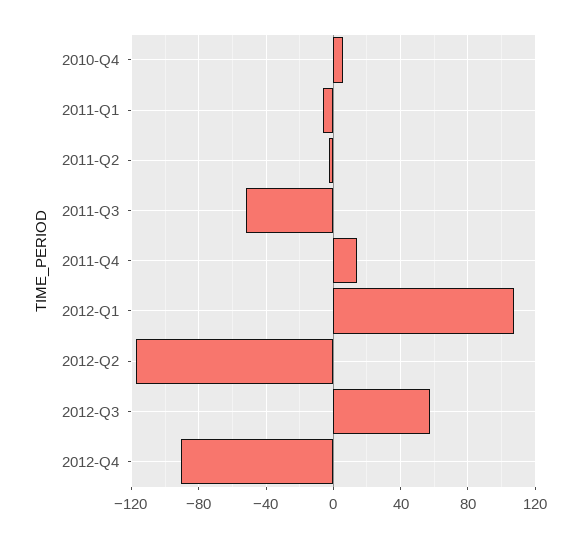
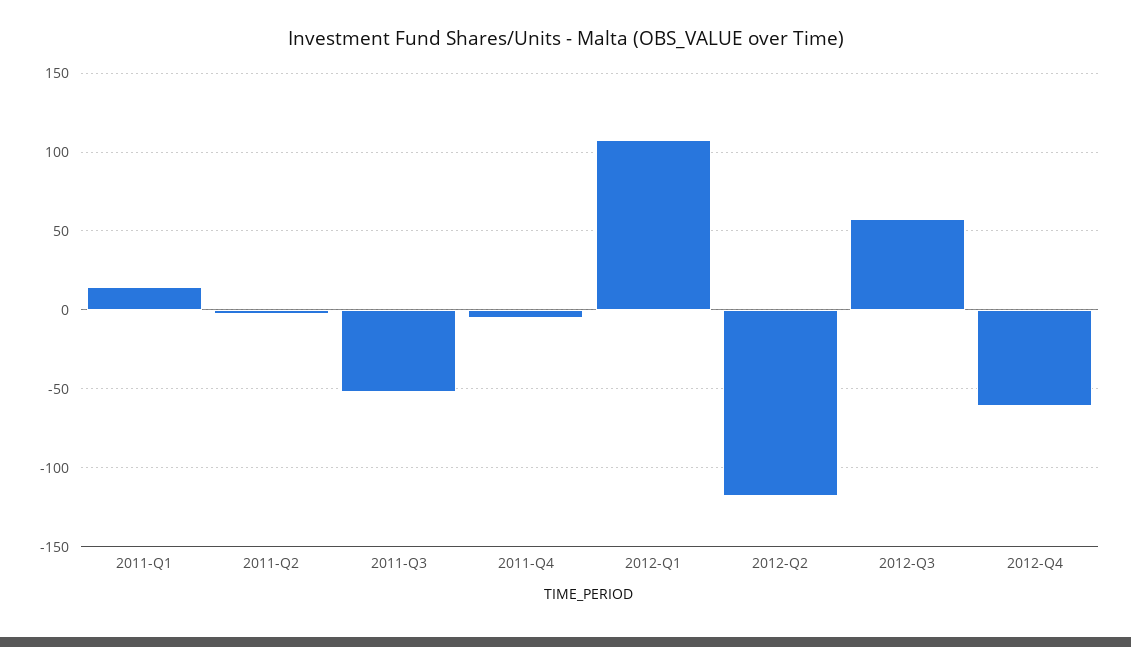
  {
-   "2010-Q4": 5,
-   "2011-Q1": -5,
+   "2011-Q1": 15,
    "2011-Q2": 0,
    "2011-Q3": -50,
-   "2011-Q4": 15,
+   "2011-Q4": -5,
    "2012-Q1": 105,
    "2012-Q2": -120,
    "2012-Q3": 60,
-   "2012-Q4": -90
+   "2012-Q4": -60
  }

